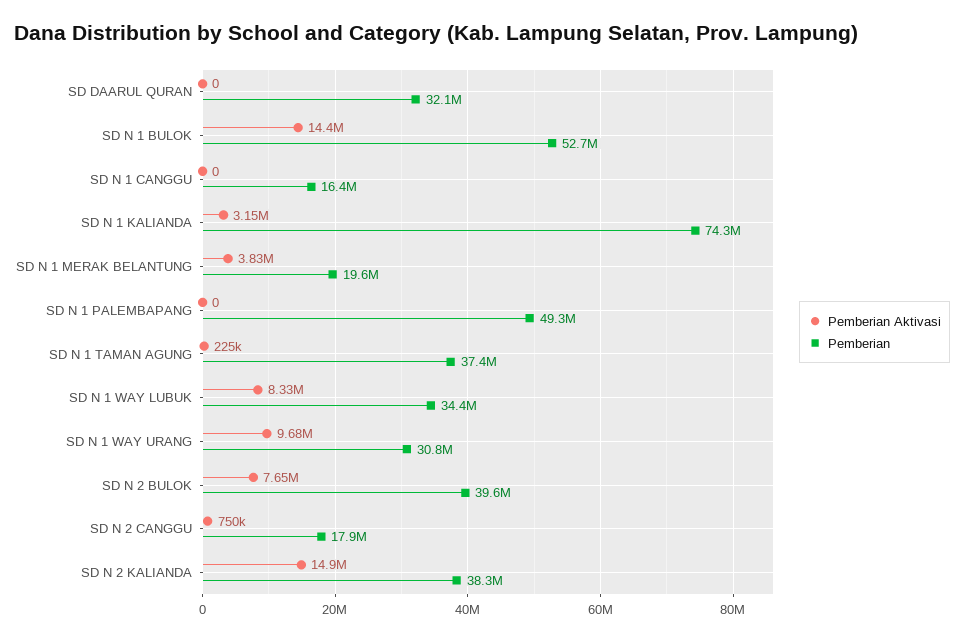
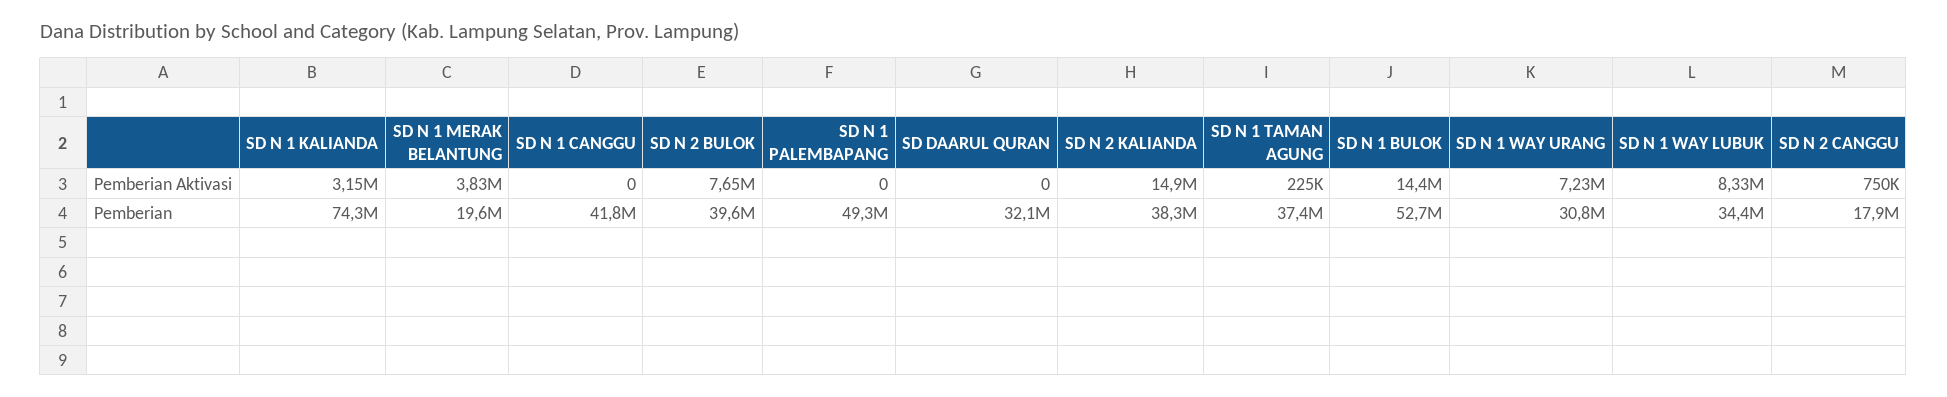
  {
    "Pemberian Aktivasi": {
      "SD DAARUL QURAN": 0,
      "SD N 1 BULOK": 14400000,
      "SD N 1 CANGGU": 0,
      "SD N 1 KALIANDA": 3150000,
      "SD N 1 MERAK BELANTUNG": 3830000,
      "SD N 1 PALEMBAPANG": 0,
      "SD N 1 TAMAN AGUNG": 225000,
      "SD N 1 WAY LUBUK": 8330000,
-     "SD N 1 WAY URANG": 9680000,
+     "SD N 1 WAY URANG": 7230000,
      "SD N 2 BULOK": 7650000,
      "SD N 2 CANGGU": 750000,
      "SD N 2 KALIANDA": 14900000
    },
    "Pemberian": {
      "SD DAARUL QURAN": 32100000,
      "SD N 1 BULOK": 52700000,
-     "SD N 1 CANGGU": 16400000,
+     "SD N 1 CANGGU": 41800000,
      "SD N 1 KALIANDA": 74300000,
      "SD N 1 MERAK BELANTUNG": 19600000,
      "SD N 1 PALEMBAPANG": 49300000,
      "SD N 1 TAMAN AGUNG": 37400000,
      "SD N 1 WAY LUBUK": 34400000,
      "SD N 1 WAY URANG": 30800000,
      "SD N 2 BULOK": 39600000,
      "SD N 2 CANGGU": 17900000,
      "SD N 2 KALIANDA": 38300000
    }
  }

